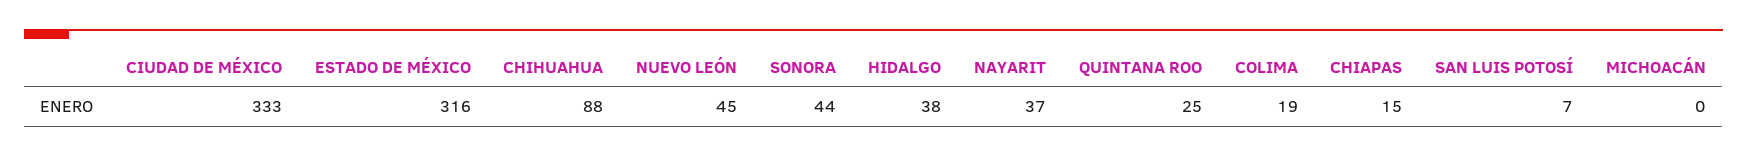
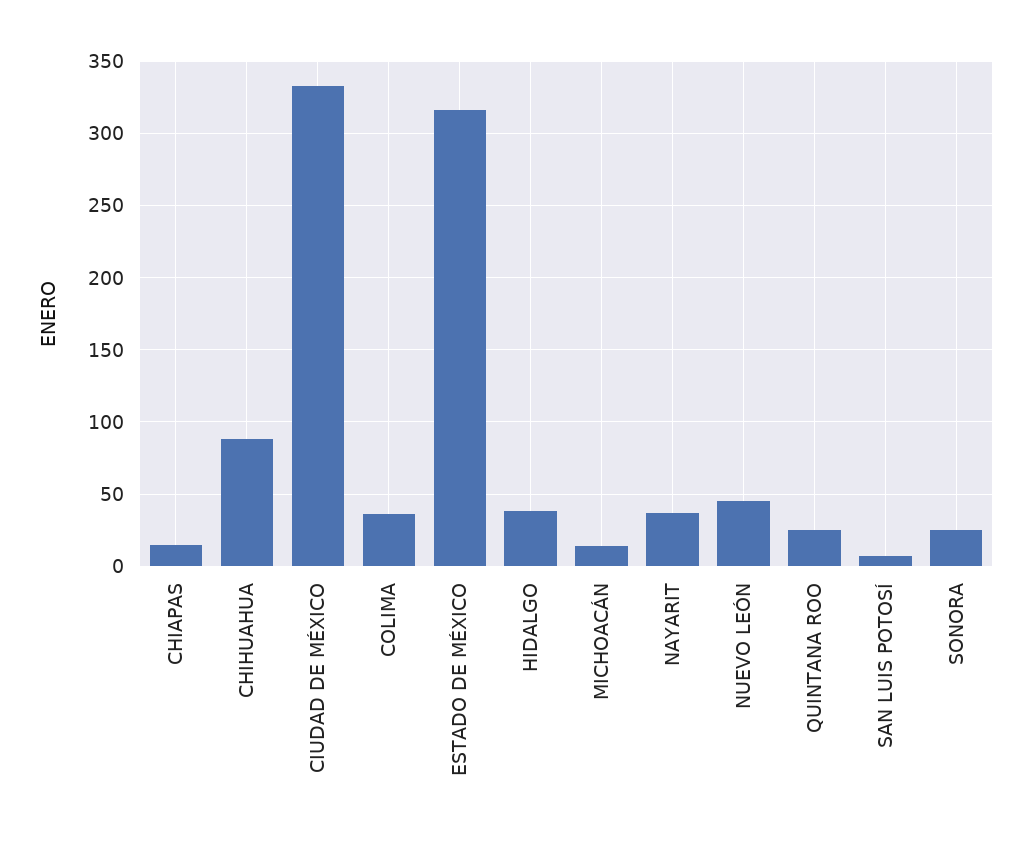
  {
    "CIUDAD DE MÉXICO": 333,
    "ESTADO DE MÉXICO": 316,
    "CHIHUAHUA": 88,
    "NUEVO LEÓN": 45,
-   "SONORA": 44,
+   "SONORA": 25,
    "HIDALGO": 38,
    "NAYARIT": 37,
    "QUINTANA ROO": 25,
-   "COLIMA": 19,
+   "COLIMA": 35,
    "CHIAPAS": 15,
    "SAN LUIS POTOSÍ": 7,
-   "MICHOACÁN": 0
+   "MICHOACÁN": 15
  }

